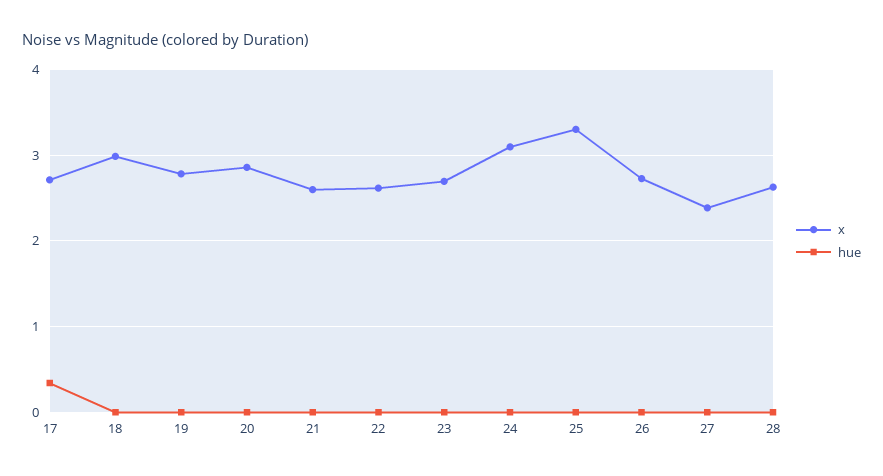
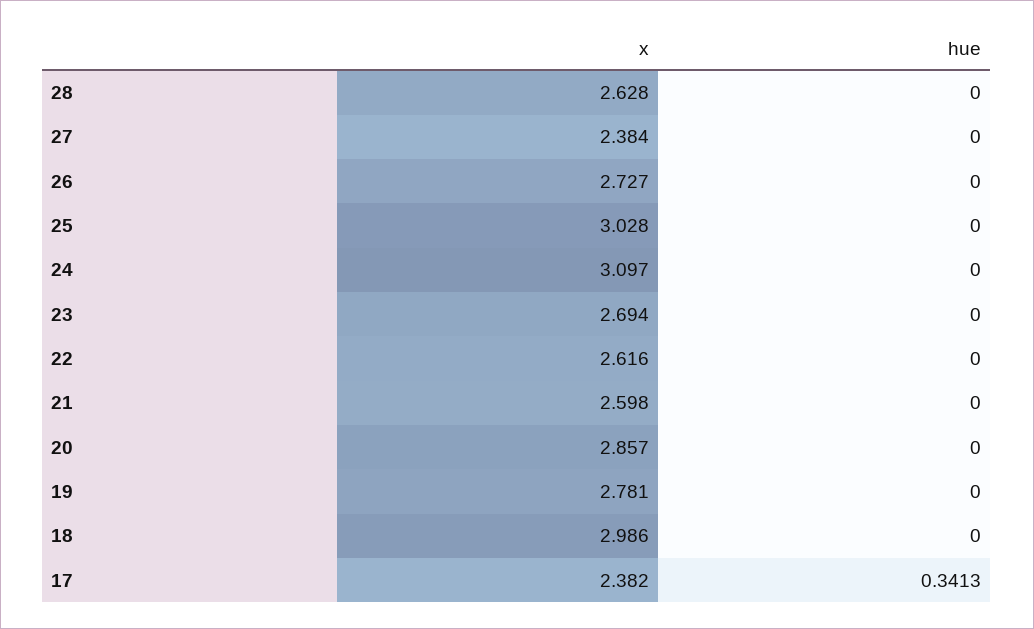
  {
    "x": {
-     "17": 2.7,
+     "17": 2.382,
      "18": 2.986,
      "19": 2.781,
      "20": 2.857,
      "21": 2.598,
      "22": 2.616,
      "23": 2.694,
      "24": 3.097,
-     "25": 3.3,
+     "25": 3.028,
      "26": 2.727,
      "27": 2.384,
      "28": 2.628
    },
    "hue": {
      "17": 0.3413,
      "18": 0,
      "19": 0,
      "20": 0,
      "21": 0,
      "22": 0,
      "23": 0,
      "24": 0,
      "25": 0,
      "26": 0,
      "27": 0,
      "28": 0
    }
  }

